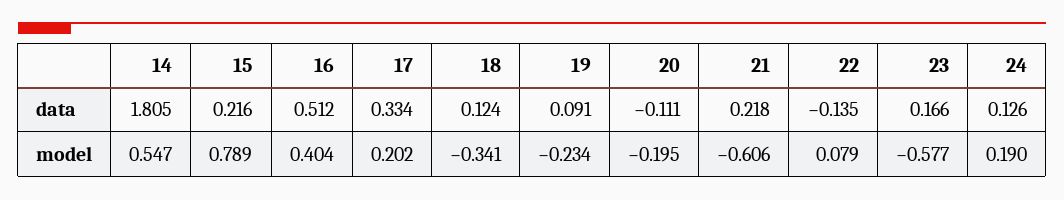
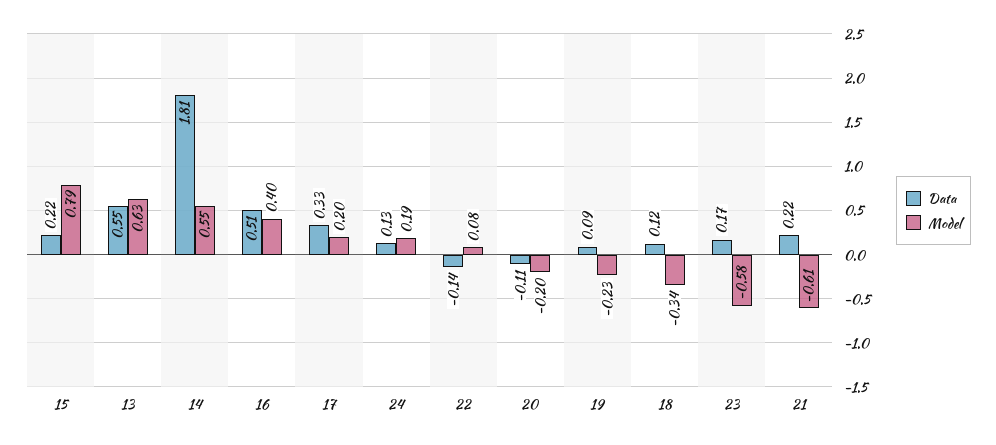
  {
    "data": {
      "14": 1.805,
      "15": 0.216,
      "16": 0.512,
      "17": 0.334,
      "18": 0.124,
      "19": 0.091,
      "20": -0.111,
      "21": 0.218,
      "22": -0.135,
      "23": 0.166,
-     "24": 0.126
+     "24": 0.126,
+     "13": 0.55
    },
    "model": {
      "14": 0.547,
      "15": 0.789,
      "16": 0.404,
      "17": 0.202,
      "18": -0.341,
      "19": -0.234,
      "20": -0.195,
      "21": -0.606,
      "22": 0.079,
      "23": -0.577,
-     "24": 0.19
+     "24": 0.19,
+     "13": 0.63
    }
  }

